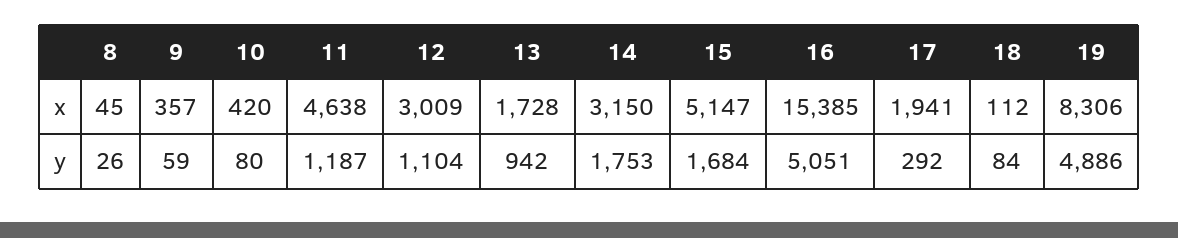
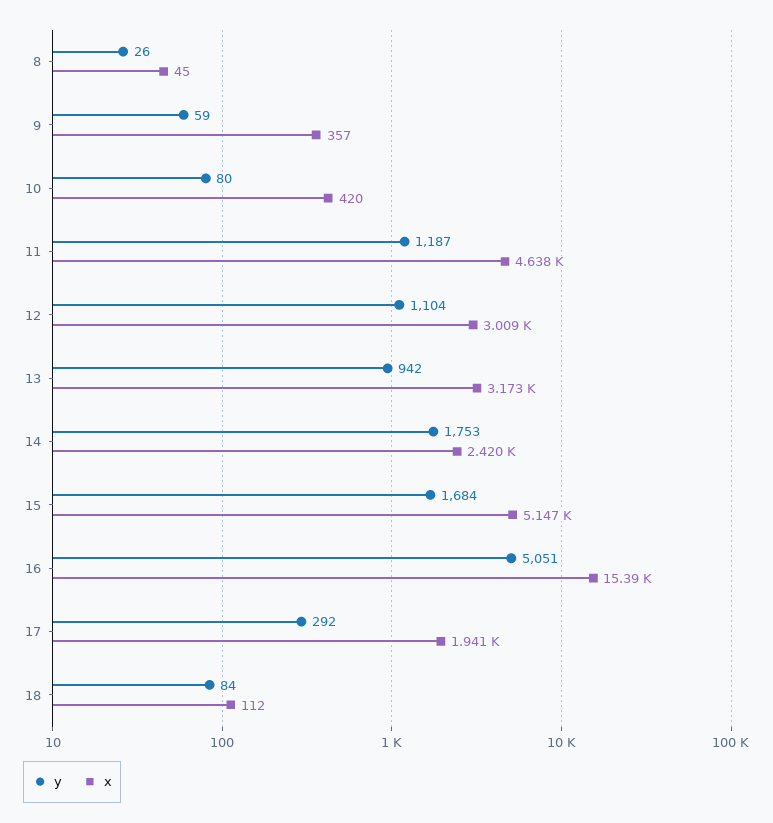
  {
    "x": {
      "8": 45,
      "9": 357,
      "10": 420,
      "11": 4638,
      "12": 3009,
-     "13": 1728,
+     "13": 3173,
-     "14": 3150,
+     "14": 2420,
      "15": 5147,
      "16": 15385,
      "17": 1941,
-     "18": 112,
+     "18": 112
-     "19": 8306
    },
    "y": {
      "8": 26,
      "9": 59,
      "10": 80,
      "11": 1187,
      "12": 1104,
      "13": 942,
      "14": 1753,
      "15": 1684,
      "16": 5051,
      "17": 292,
-     "18": 84,
+     "18": 84
-     "19": 4886
    }
  }

